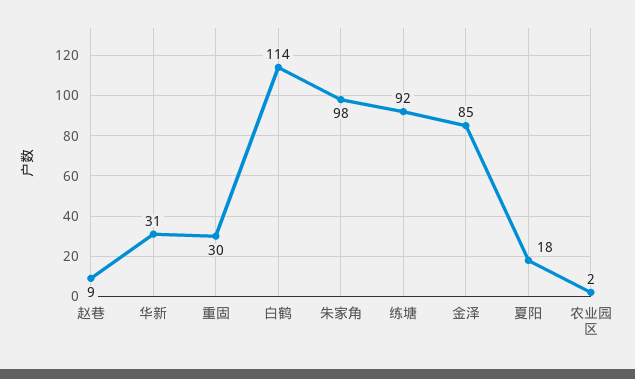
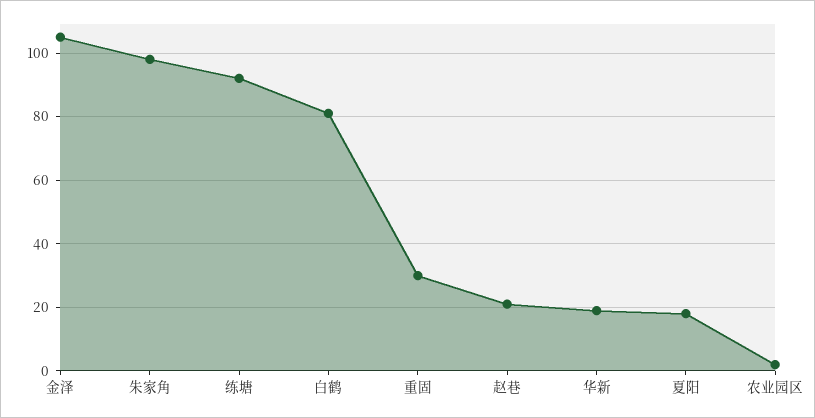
  {
-   "赵巷": 9,
+   "赵巷": 20,
-   "华新": 31,
+   "华新": 20,
    "重固": 30,
-   "白鹤": 114,
+   "白鹤": 80,
    "朱家角": 98,
    "练塘": 92,
-   "金泽": 85,
+   "金泽": 105,
    "夏阳": 18,
    "农业园区": 2
  }

